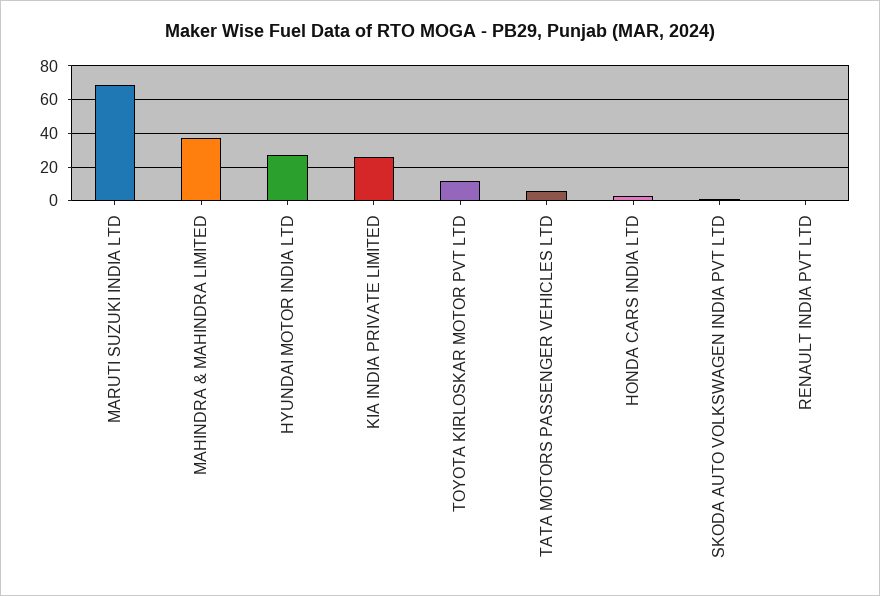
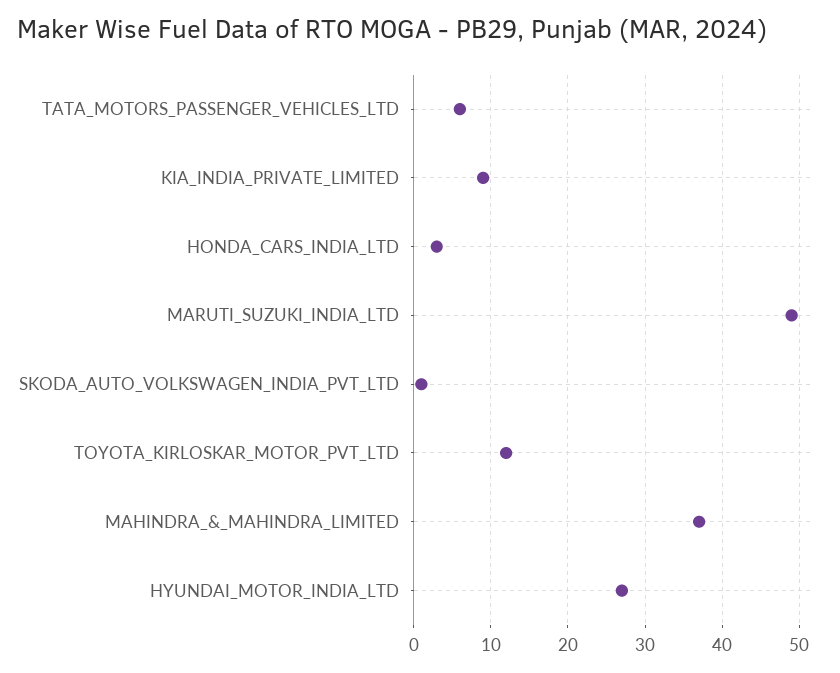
  {
-   "MARUTI SUZUKI INDIA LTD": 70,
+   "MARUTI SUZUKI INDIA LTD": 49,
    "MAHINDRA & MAHINDRA LIMITED": 37,
    "HYUNDAI MOTOR INDIA LTD": 27,
-   "KIA INDIA PRIVATE LIMITED": 25,
+   "KIA INDIA PRIVATE LIMITED": 9,
    "TOYOTA KIRLOSKAR MOTOR PVT LTD": 12,
    "TATA MOTORS PASSENGER VEHICLES LTD": 6,
    "HONDA CARS INDIA LTD": 3,
-   "SKODA AUTO VOLKSWAGEN INDIA PVT LTD": 1,
+   "SKODA AUTO VOLKSWAGEN INDIA PVT LTD": 1
-   "RENAULT INDIA PVT LTD": 0
  }

